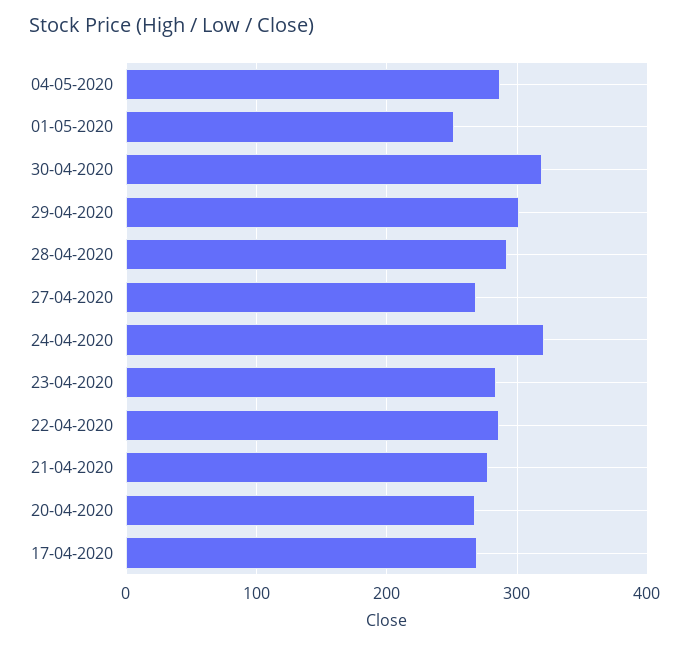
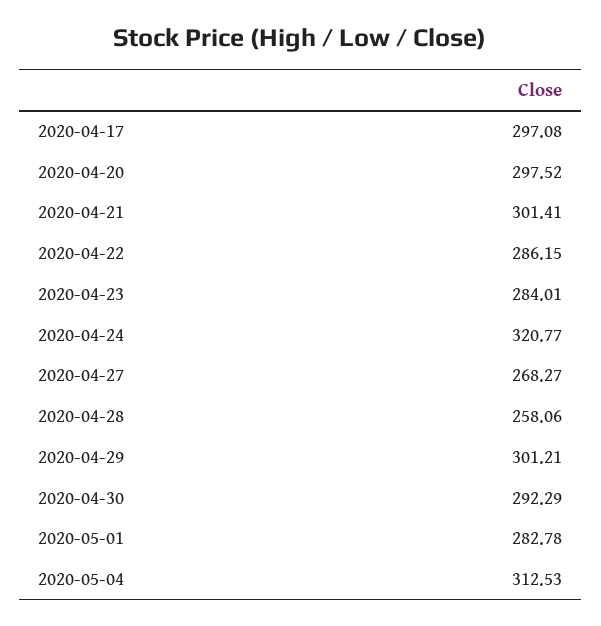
  {
-   "04-05-2020": 290,
+   "04-05-2020": 312.53,
-   "01-05-2020": 250,
+   "01-05-2020": 282.78,
-   "30-04-2020": 320,
+   "30-04-2020": 292.29,
    "29-04-2020": 301.21,
-   "28-04-2020": 290,
+   "28-04-2020": 258.06,
    "27-04-2020": 268.27,
    "24-04-2020": 320.77,
    "23-04-2020": 284.01,
    "22-04-2020": 286.15,
-   "21-04-2020": 280,
+   "21-04-2020": 301.41,
-   "20-04-2020": 270,
+   "20-04-2020": 297.52,
-   "17-04-2020": 270
+   "17-04-2020": 297.08
  }

